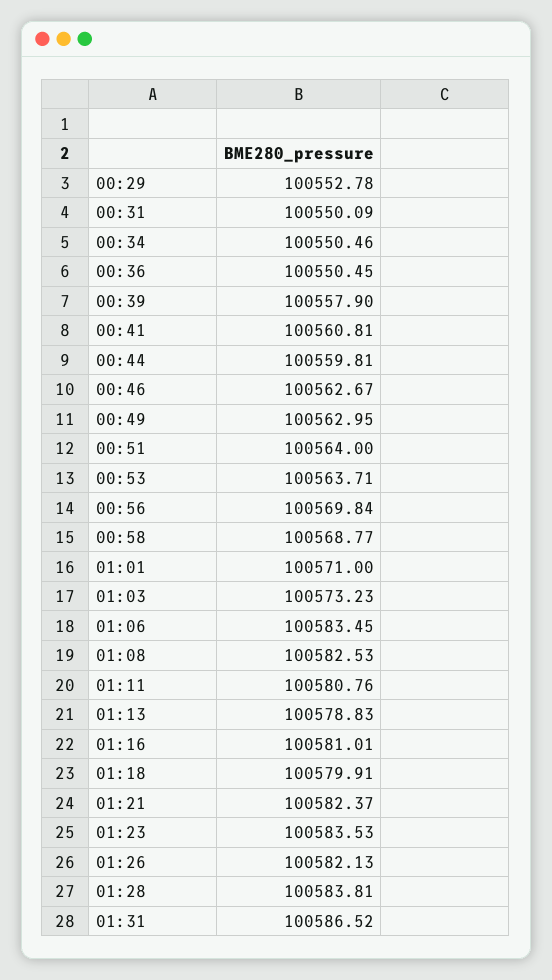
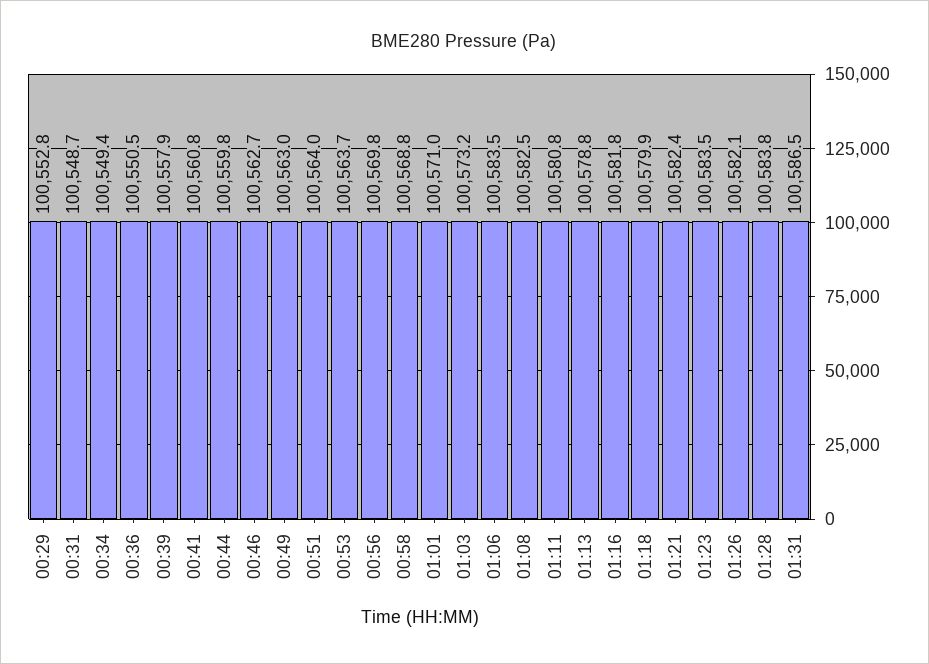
  {
    "00:29": 100552.78,
-   "00:31": 100550.09,
+   "00:31": 100548.7,
-   "00:34": 100550.46,
+   "00:34": 100549.4,
    "00:36": 100550.45,
    "00:39": 100557.9,
    "00:41": 100560.81,
    "00:44": 100559.81,
    "00:46": 100562.67,
    "00:49": 100562.95,
    "00:51": 100564,
    "00:53": 100563.71,
    "00:56": 100569.84,
    "00:58": 100568.77,
    "01:01": 100571,
    "01:03": 100573.23,
    "01:06": 100583.45,
    "01:08": 100582.53,
    "01:11": 100580.76,
    "01:13": 100578.83,
-   "01:16": 100581.01,
+   "01:16": 100581.8,
    "01:18": 100579.91,
    "01:21": 100582.37,
    "01:23": 100583.53,
    "01:26": 100582.13,
    "01:28": 100583.81,
    "01:31": 100586.52
  }

